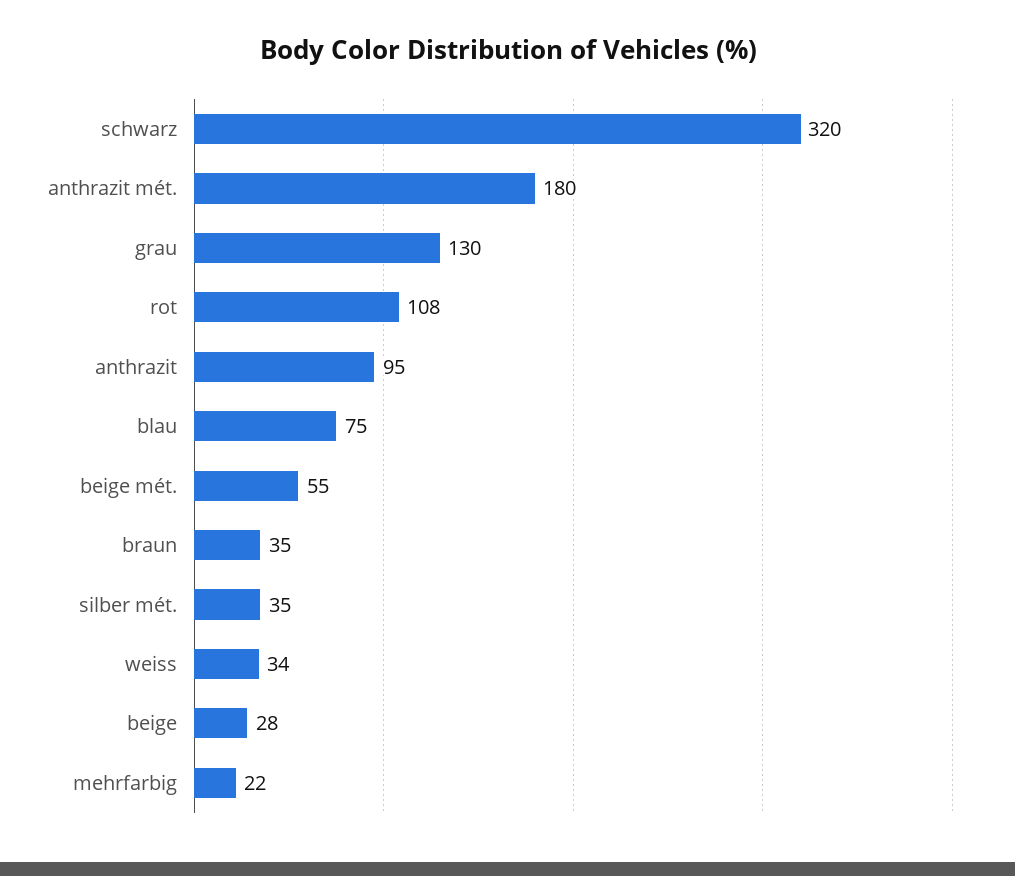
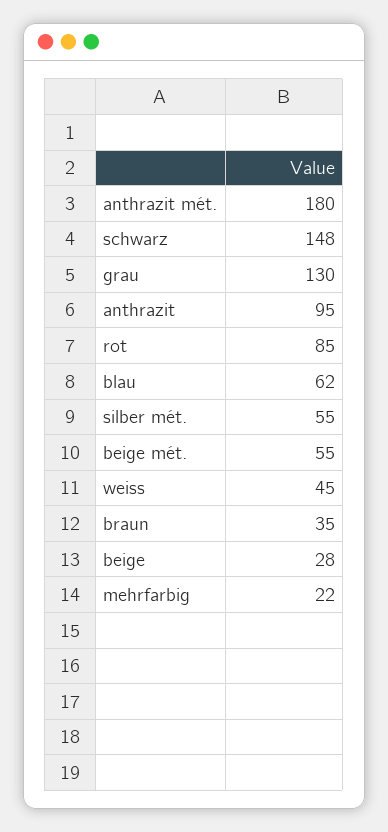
  {
-   "schwarz": 320,
+   "schwarz": 148,
    "anthrazit mét.": 180,
    "grau": 130,
-   "rot": 108,
+   "rot": 85,
    "anthrazit": 95,
-   "blau": 75,
+   "blau": 62,
    "beige mét.": 55,
    "braun": 35,
-   "silber mét.": 35,
+   "silber mét.": 55,
-   "weiss": 34,
+   "weiss": 45,
    "beige": 28,
    "mehrfarbig": 22
  }

